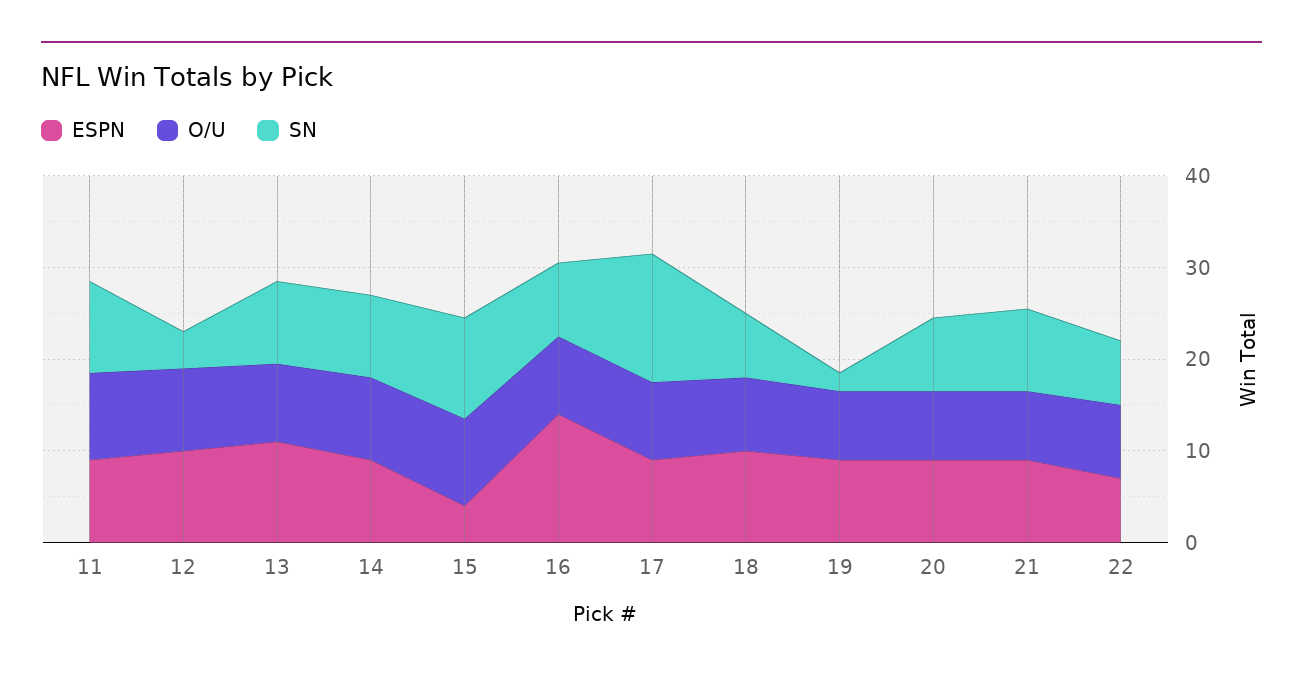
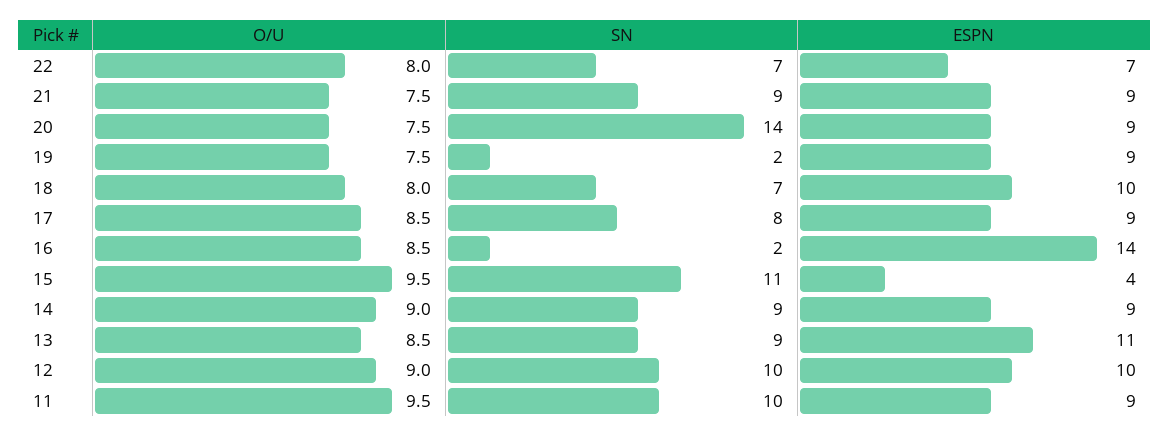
  {
    "ESPN": {
      "11": 9,
      "12": 10,
      "13": 11,
      "14": 9,
      "15": 4,
      "16": 14,
      "17": 9,
      "18": 10,
      "19": 9,
      "20": 9,
      "21": 9,
      "22": 7
    },
    "O/U": {
      "11": 9.5,
      "12": 9,
      "13": 8.5,
      "14": 9,
      "15": 9.5,
      "16": 8.5,
      "17": 8.5,
      "18": 8,
      "19": 7.5,
      "20": 7.5,
      "21": 7.5,
      "22": 8
    },
    "SN": {
      "11": 10,
-     "12": 4,
+     "12": 10,
      "13": 9,
      "14": 9,
      "15": 11,
-     "16": 8,
+     "16": 2,
-     "17": 14,
+     "17": 8,
      "18": 7,
      "19": 2,
-     "20": 8,
+     "20": 14,
      "21": 9,
      "22": 7
    }
  }

